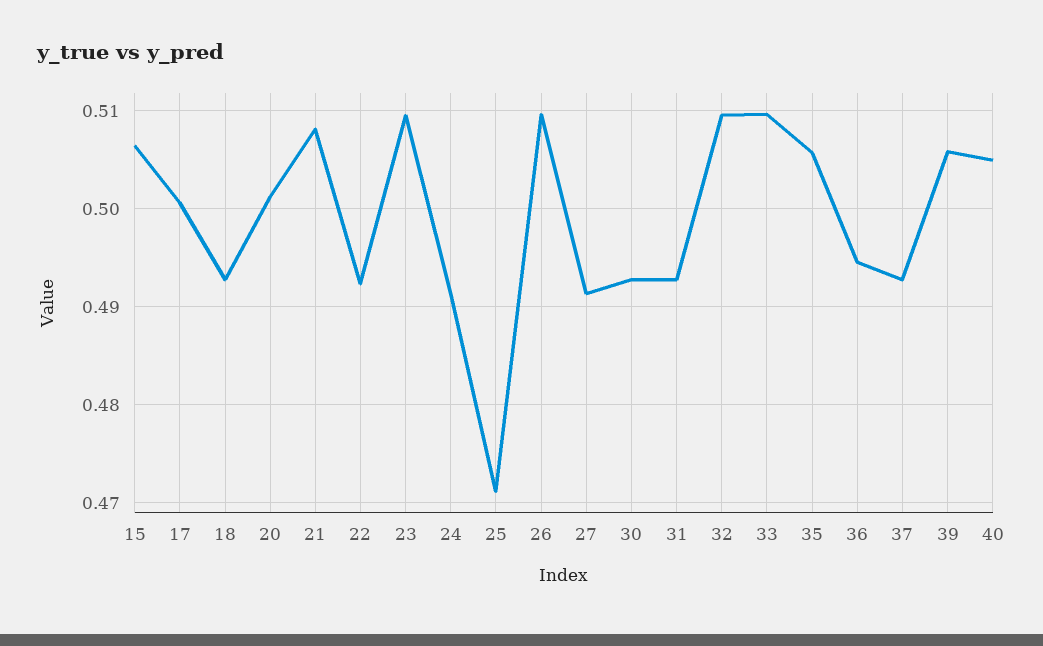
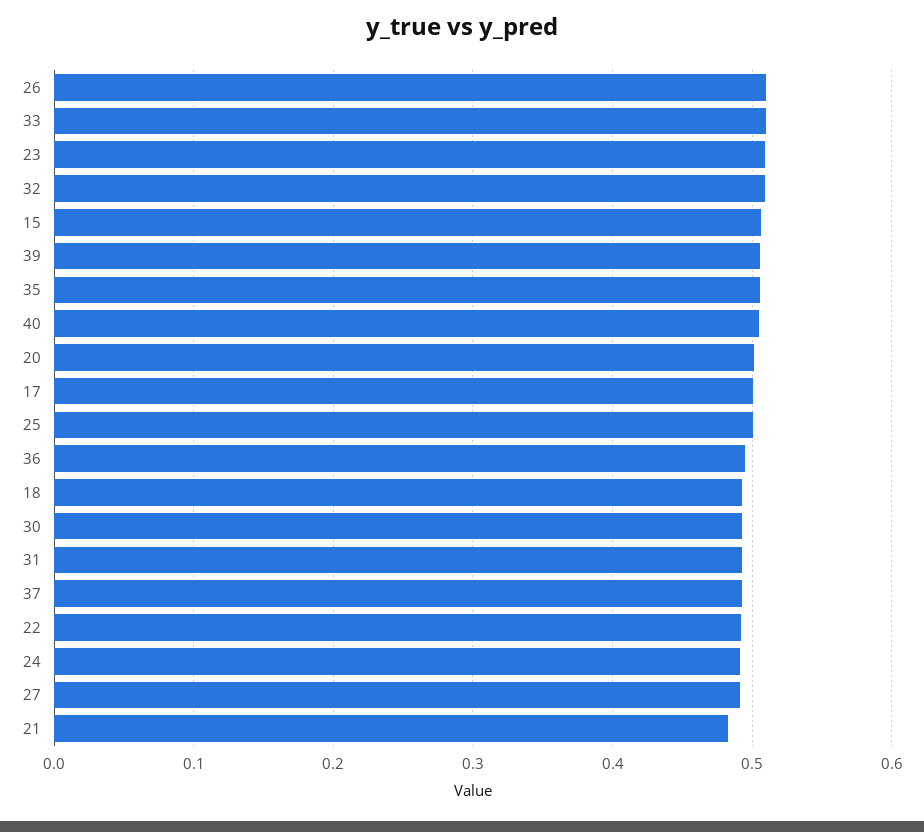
  {
    "15": 0.506,
    "17": 0.501,
    "18": 0.493,
    "20": 0.501,
-   "21": 0.508,
+   "21": 0.48,
    "22": 0.492,
    "23": 0.51,
    "24": 0.491,
-   "25": 0.471,
+   "25": 0.5,
    "26": 0.51,
    "27": 0.491,
    "30": 0.493,
    "31": 0.493,
    "32": 0.51,
    "33": 0.51,
    "35": 0.506,
    "36": 0.495,
    "37": 0.493,
    "39": 0.506,
    "40": 0.505
  }

